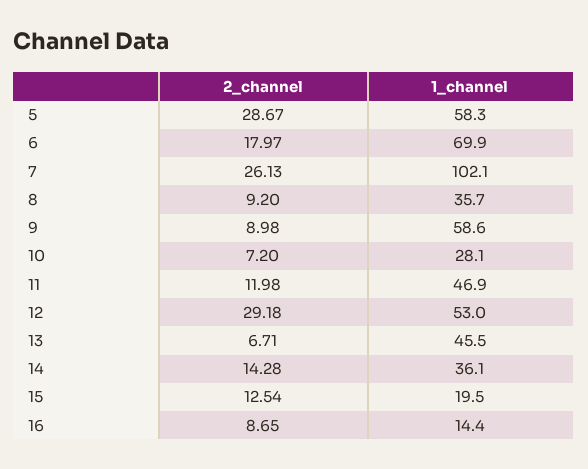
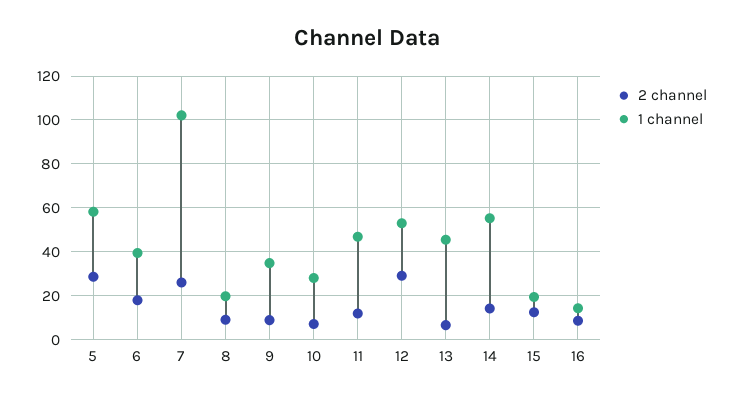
  {
    "2_channel": {
      "5": 28.67,
      "6": 17.97,
      "7": 26.13,
      "8": 9.2,
      "9": 8.98,
      "10": 7.2,
      "11": 11.98,
      "12": 29.18,
      "13": 6.71,
      "14": 14.28,
      "15": 12.54,
      "16": 8.65
    },
    "1_channel": {
      "5": 58.3,
-     "6": 69.9,
+     "6": 40,
      "7": 102.1,
-     "8": 35.7,
+     "8": 20,
-     "9": 58.6,
+     "9": 35,
      "10": 28.1,
      "11": 46.9,
      "12": 53,
      "13": 45.5,
-     "14": 36.1,
+     "14": 55,
      "15": 19.5,
      "16": 14.4
    }
  }

